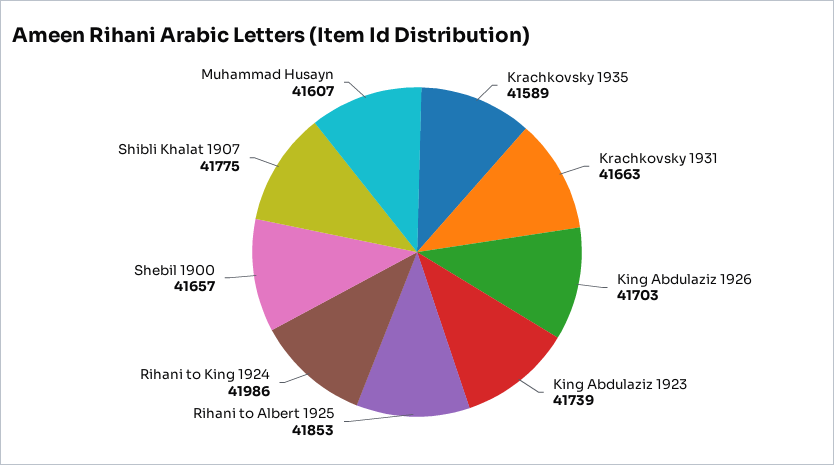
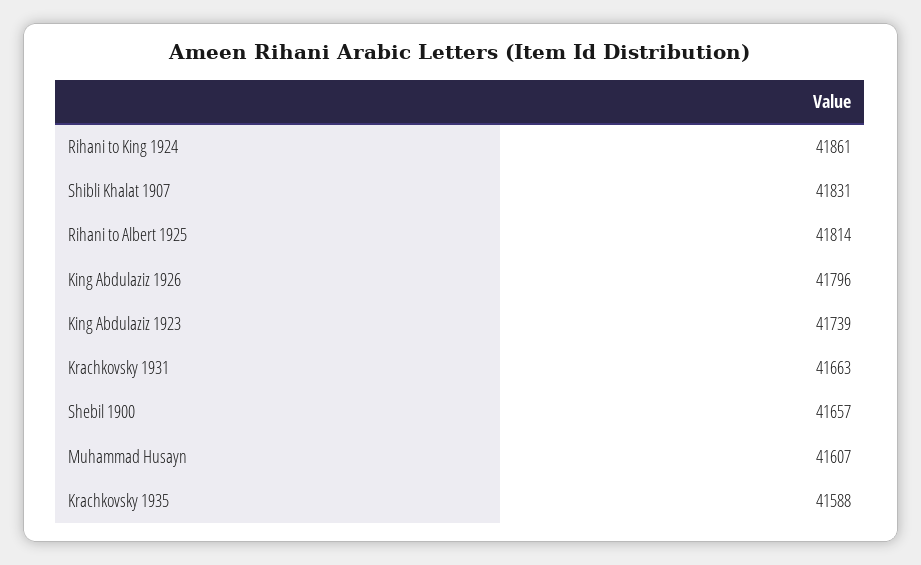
  {
-   "Krachkovsky 1935": 41589,
+   "Krachkovsky 1935": 41588,
    "Krachkovsky 1931": 41663,
-   "King Abdulaziz 1926": 41703,
+   "King Abdulaziz 1926": 41796,
    "King Abdulaziz 1923": 41739,
-   "Rihani to Albert 1925": 41853,
+   "Rihani to Albert 1925": 41814,
-   "Rihani to King 1924": 41986,
+   "Rihani to King 1924": 41861,
    "Shebil 1900": 41657,
-   "Shibli Khalat 1907": 41775,
+   "Shibli Khalat 1907": 41831,
    "Muhammad Husayn": 41607
  }

